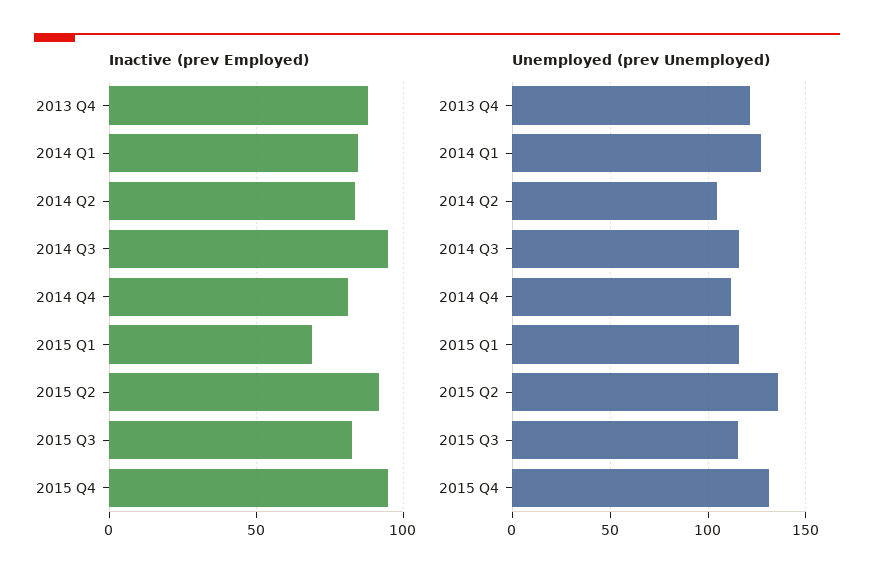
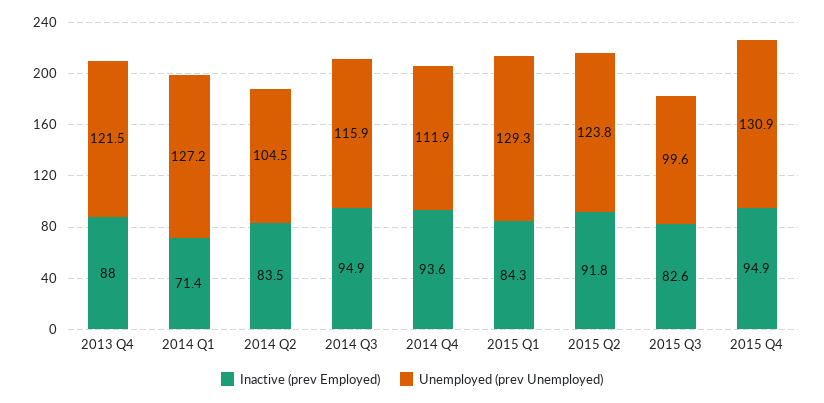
  {
    "Inactive (prev Employed)": {
      "2013 Q4": 88,
-     "2014 Q1": 85,
+     "2014 Q1": 71.4,
      "2014 Q2": 83.5,
      "2014 Q3": 94.9,
-     "2014 Q4": 80,
+     "2014 Q4": 93.6,
-     "2015 Q1": 70,
+     "2015 Q1": 84.3,
      "2015 Q2": 91.8,
      "2015 Q3": 82.6,
      "2015 Q4": 94.9
    },
    "Unemployed (prev Unemployed)": {
      "2013 Q4": 121.5,
      "2014 Q1": 127.2,
      "2014 Q2": 104.5,
      "2014 Q3": 115.9,
      "2014 Q4": 111.9,
-     "2015 Q1": 115,
+     "2015 Q1": 129.3,
-     "2015 Q2": 135,
+     "2015 Q2": 123.8,
-     "2015 Q3": 115,
+     "2015 Q3": 99.6,
      "2015 Q4": 130.9
    }
  }

